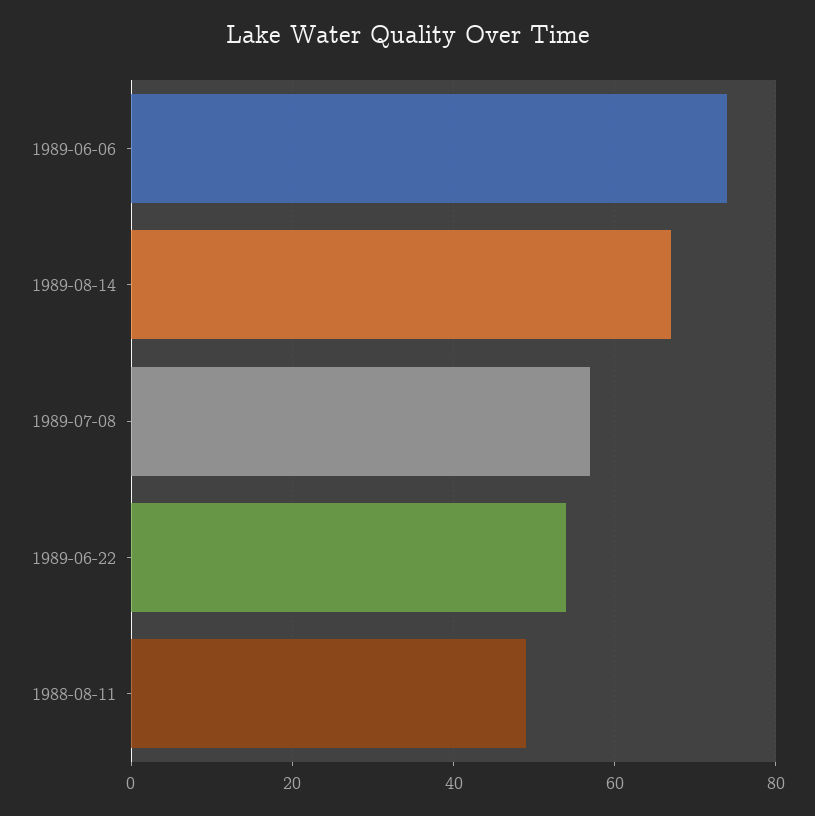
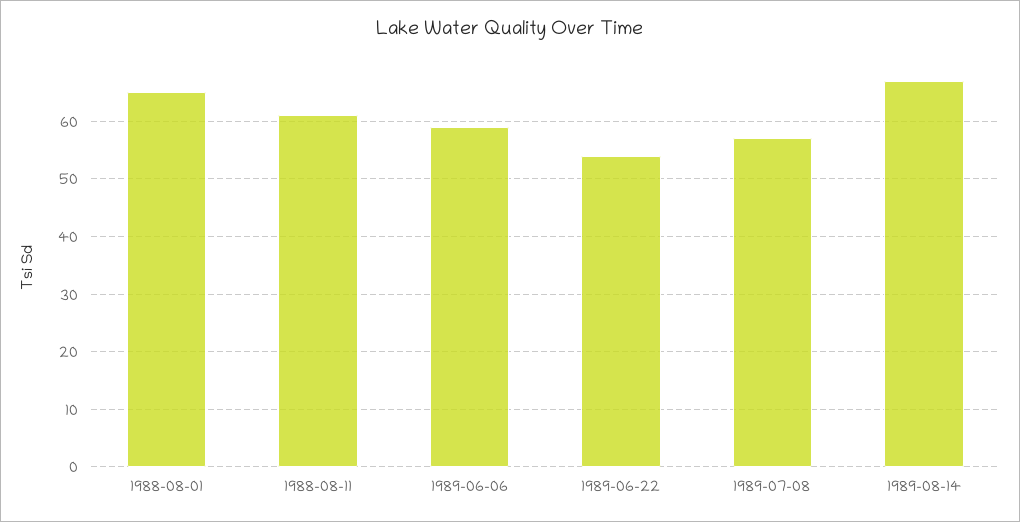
  {
-   "1989-06-06": 75,
+   "1989-06-06": 60,
    "1989-08-14": 65,
    "1989-07-08": 55,
    "1989-06-22": 55,
-   "1988-08-11": 50
+   "1988-08-11": 60,
+   "1988-08-01": 65
  }

